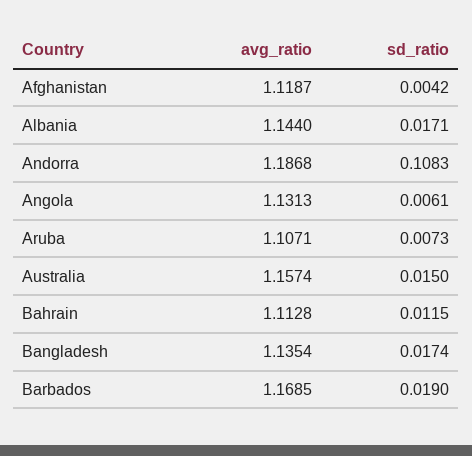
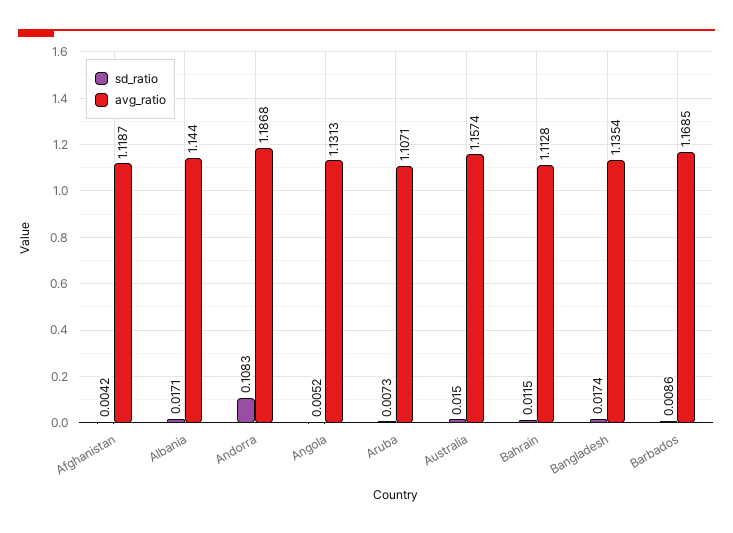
  {
    "avg_ratio": {
      "Afghanistan": 1.1187,
      "Albania": 1.144,
      "Andorra": 1.1868,
      "Angola": 1.1313,
      "Aruba": 1.1071,
      "Australia": 1.1574,
      "Bahrain": 1.1128,
      "Bangladesh": 1.1354,
      "Barbados": 1.1685
    },
    "sd_ratio": {
      "Afghanistan": 0.0042,
      "Albania": 0.0171,
      "Andorra": 0.1083,
-     "Angola": 0.0061,
+     "Angola": 0.0052,
      "Aruba": 0.0073,
      "Australia": 0.015,
      "Bahrain": 0.0115,
      "Bangladesh": 0.0174,
-     "Barbados": 0.019
+     "Barbados": 0.0086
    }
  }

